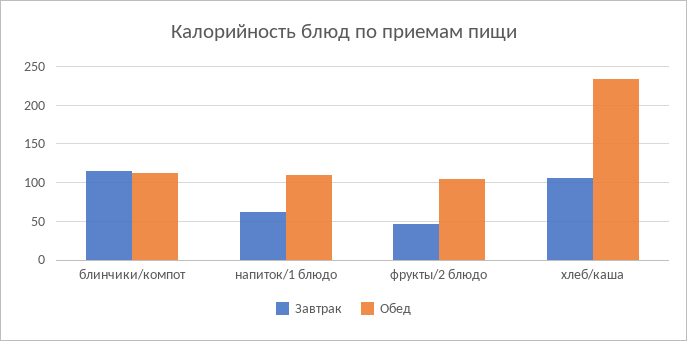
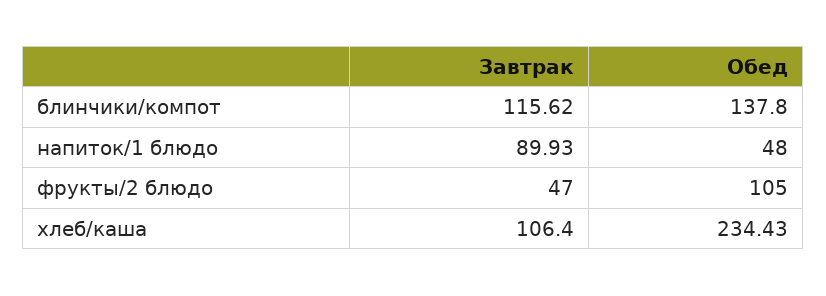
  {
    "Завтрак": {
      "блинчики/компот": 115.62,
-     "напиток/1 блюдо": 60,
+     "напиток/1 блюдо": 89.93,
      "фрукты/2 блюдо": 47,
      "хлеб/каша": 106.4
    },
    "Обед": {
-     "блинчики/компот": 110,
+     "блинчики/компот": 137.8,
-     "напиток/1 блюдо": 110,
+     "напиток/1 блюдо": 48,
      "фрукты/2 блюдо": 105,
      "хлеб/каша": 234.43
    }
  }

